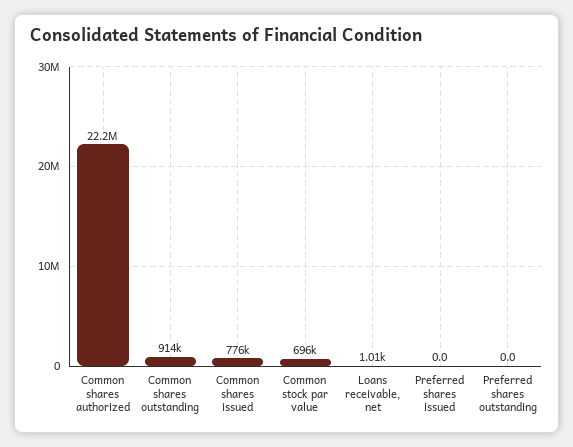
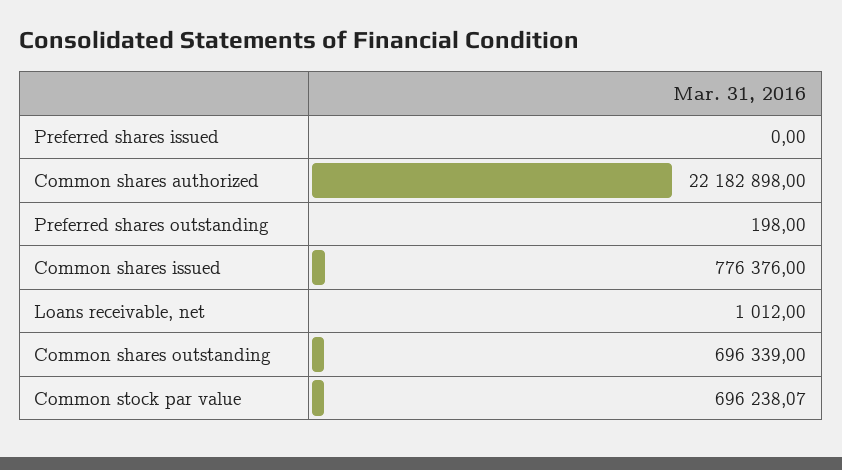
  {
    "Common shares authorized": 22182898,
-   "Common shares outstanding": 914000,
+   "Common shares outstanding": 696339,
    "Common shares issued": 776376,
    "Common stock par value": 696238.07,
    "Loans receivable, net": 1012,
    "Preferred shares issued": 0,
-   "Preferred shares outstanding": 0
+   "Preferred shares outstanding": 198
  }

